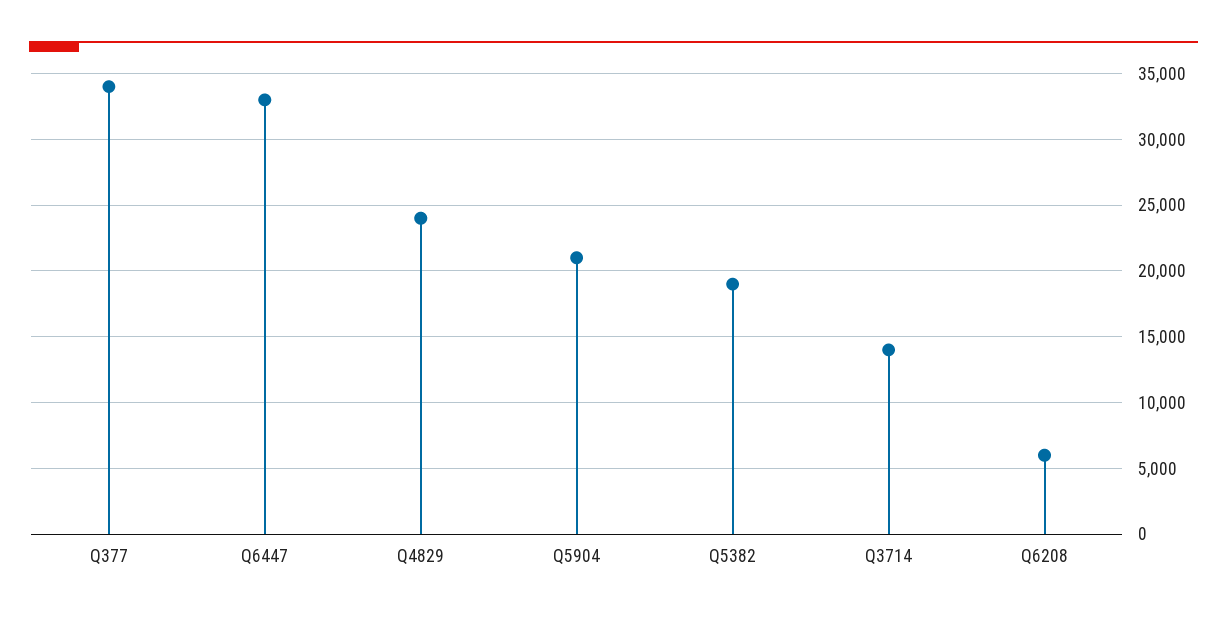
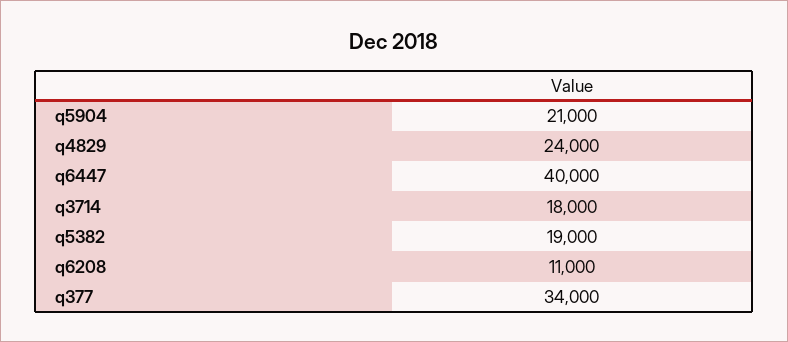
  {
    "Q377": 34000,
-   "Q6447": 33000,
+   "Q6447": 40000,
    "Q4829": 24000,
    "Q5904": 21000,
    "Q5382": 19000,
-   "Q3714": 14000,
+   "Q3714": 18000,
-   "Q6208": 6000
+   "Q6208": 11000
  }

